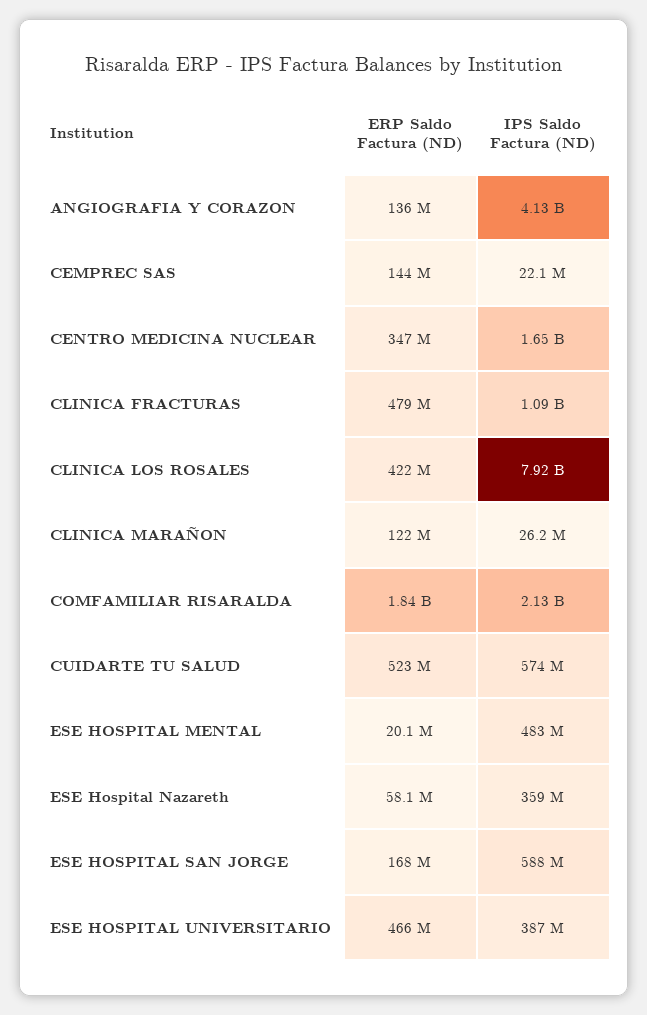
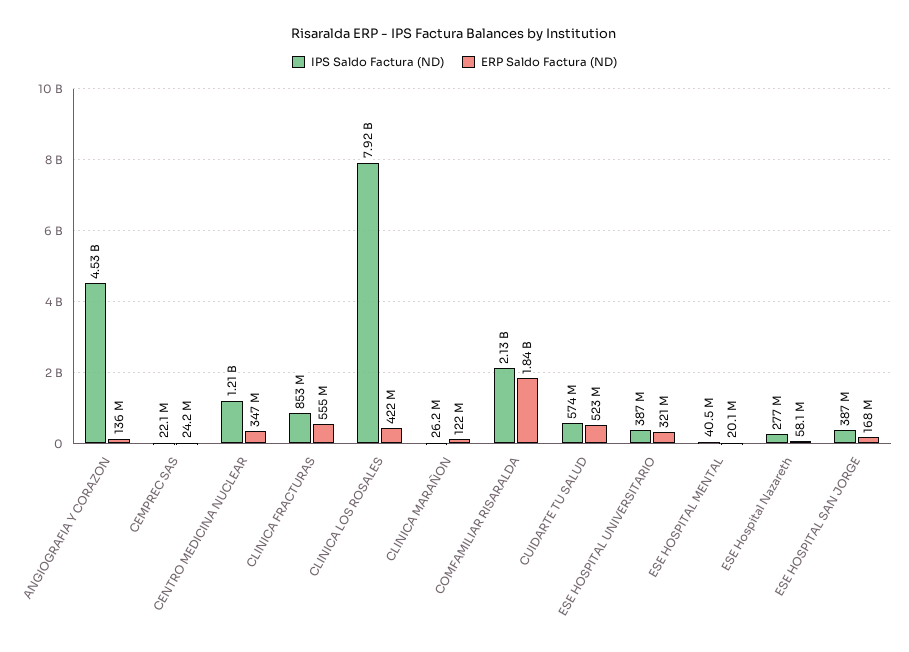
  {
    "ERP Saldo Factura (ND)": {
      "ANGIOGRAFIA Y CORAZON": 136000000,
-     "CEMPREC SAS": 144000000,
+     "CEMPREC SAS": 24200000,
      "CENTRO MEDICINA NUCLEAR": 347000000,
-     "CLINICA FRACTURAS": 479000000,
+     "CLINICA FRACTURAS": 555000000,
      "CLINICA LOS ROSALES": 422000000,
      "CLINICA MARAÑON": 122000000,
      "COMFAMILIAR RISARALDA": 1840000000,
      "CUIDARTE TU SALUD": 523000000,
      "ESE HOSPITAL MENTAL": 20100000,
      "ESE Hospital Nazareth": 58100000,
      "ESE HOSPITAL SAN JORGE": 168000000,
-     "ESE HOSPITAL UNIVERSITARIO": 466000000
+     "ESE HOSPITAL UNIVERSITARIO": 321000000
    },
    "IPS Saldo Factura (ND)": {
-     "ANGIOGRAFIA Y CORAZON": 4130000000,
+     "ANGIOGRAFIA Y CORAZON": 4530000000,
      "CEMPREC SAS": 22100000,
-     "CENTRO MEDICINA NUCLEAR": 1650000000,
+     "CENTRO MEDICINA NUCLEAR": 1210000000,
-     "CLINICA FRACTURAS": 1090000000,
+     "CLINICA FRACTURAS": 853000000,
      "CLINICA LOS ROSALES": 7920000000,
      "CLINICA MARAÑON": 26200000,
      "COMFAMILIAR RISARALDA": 2130000000,
      "CUIDARTE TU SALUD": 574000000,
-     "ESE HOSPITAL MENTAL": 483000000,
+     "ESE HOSPITAL MENTAL": 40500000,
-     "ESE Hospital Nazareth": 359000000,
+     "ESE Hospital Nazareth": 277000000,
-     "ESE HOSPITAL SAN JORGE": 588000000,
+     "ESE HOSPITAL SAN JORGE": 387000000,
      "ESE HOSPITAL UNIVERSITARIO": 387000000
    }
  }

